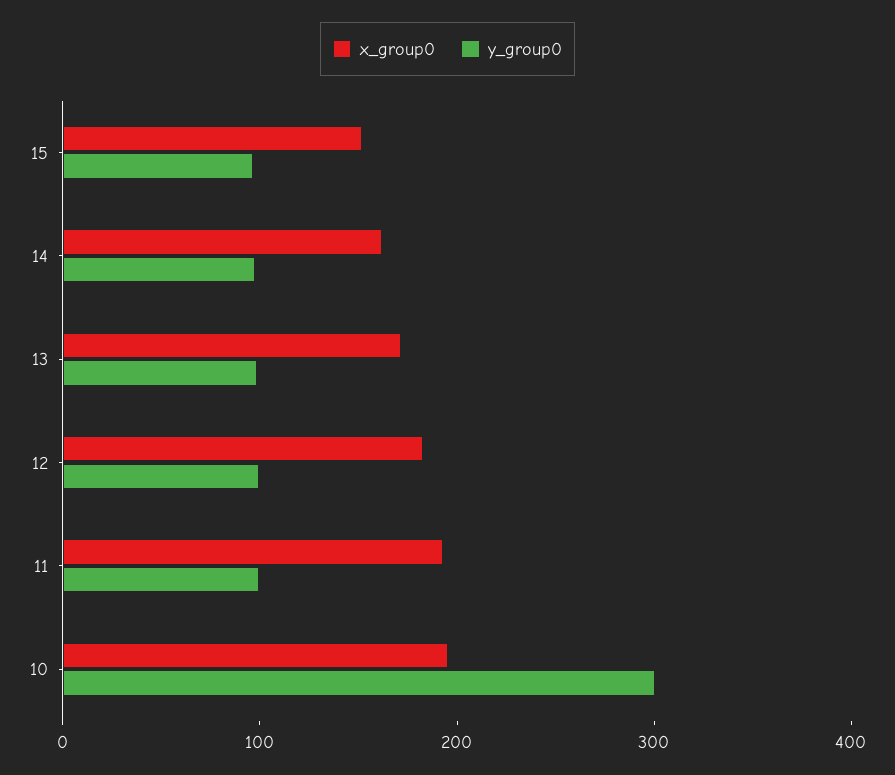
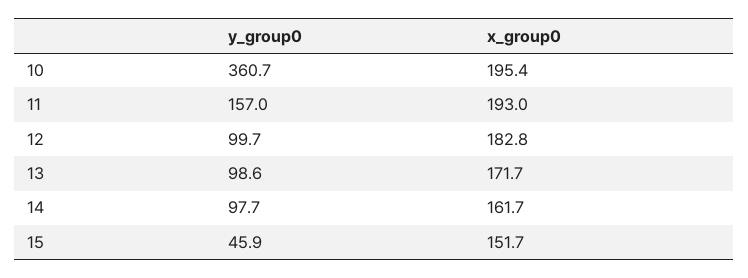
  {
    "x_group0": {
      "15": 151.7,
      "14": 161.7,
      "13": 171.7,
      "12": 182.8,
      "11": 193,
      "10": 195.4
    },
    "y_group0": {
-     "15": 100,
+     "15": 45.9,
      "14": 97.7,
      "13": 98.6,
      "12": 99.7,
-     "11": 100,
+     "11": 157,
-     "10": 300
+     "10": 360.7
    }
  }

